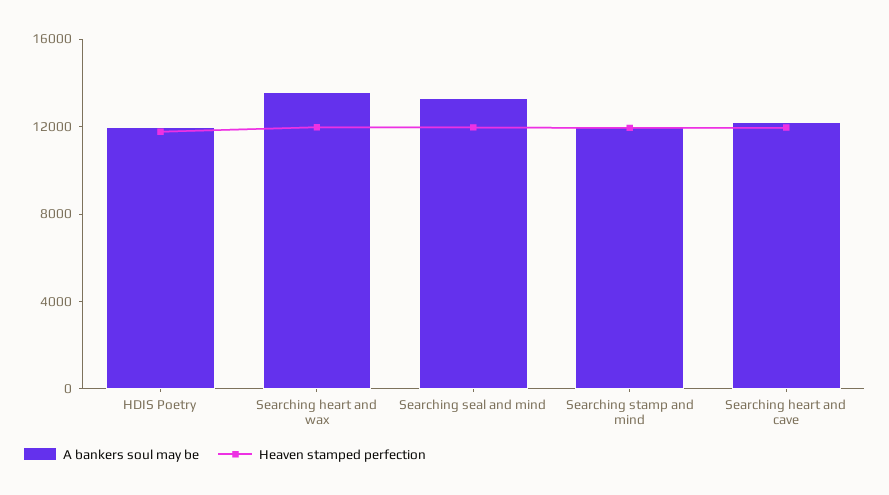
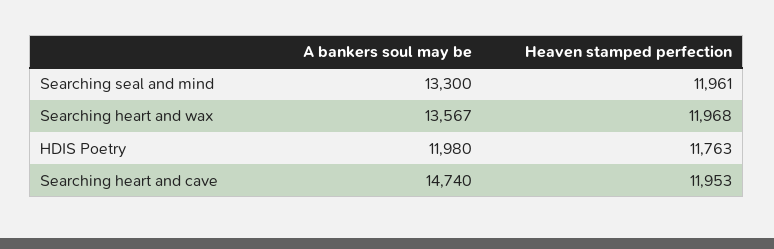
  {
    "A bankers soul may be": {
      "HDIS Poetry": 11980,
      "Searching heart and wax": 13567,
      "Searching seal and mind": 13300,
-     "Searching stamp and mind": 12000,
-     "Searching heart and cave": 12000
+     "Searching heart and cave": 14740
    },
    "Heaven stamped perfection": {
      "HDIS Poetry": 11763,
      "Searching heart and wax": 11968,
      "Searching seal and mind": 11961,
-     "Searching stamp and mind": 12000,
      "Searching heart and cave": 11953
    }
  }

